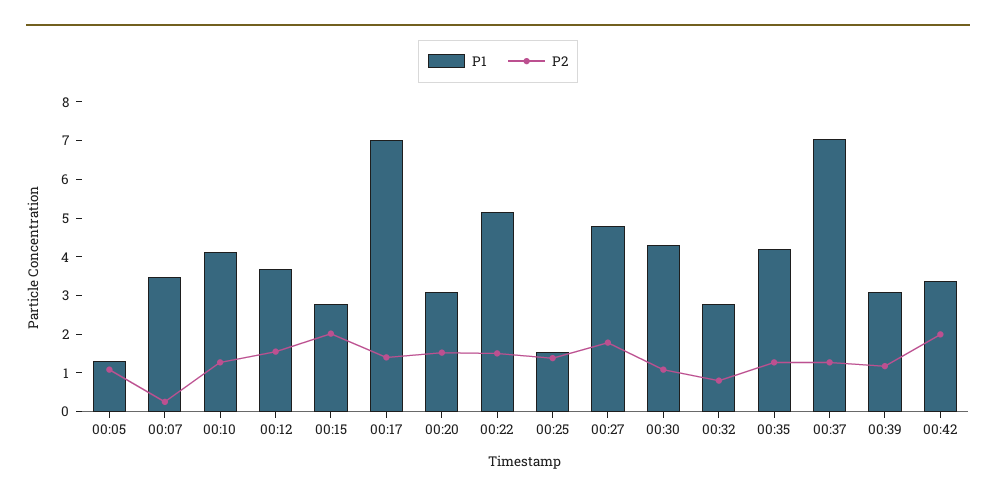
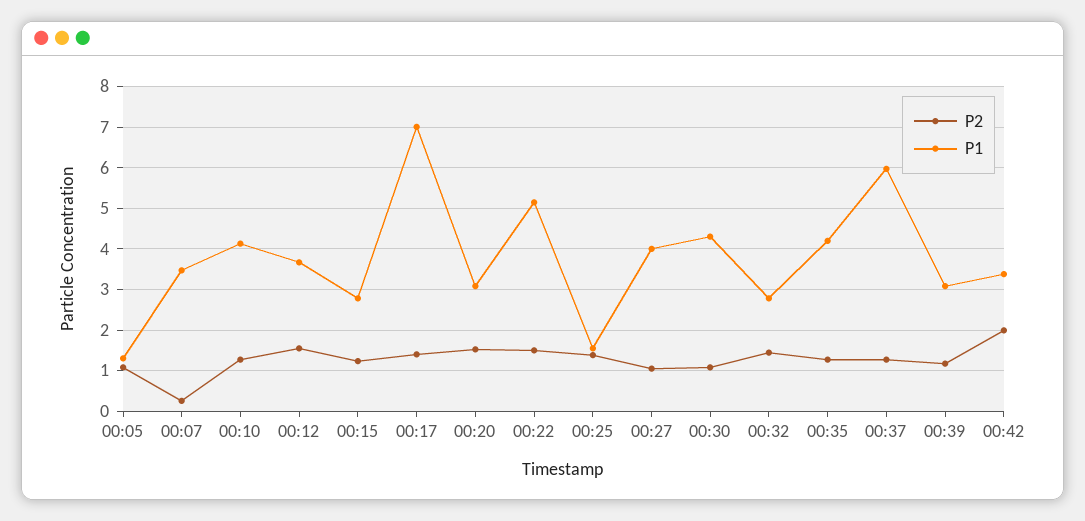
  {
    "P1": {
      "00:05": 1.4,
      "00:07": 3.4,
      "00:10": 4.2,
      "00:12": 3.6,
      "00:15": 2.8,
      "00:17": 7,
      "00:20": 3,
      "00:22": 5.2,
      "00:25": 1.6,
-     "00:27": 4.75,
+     "00:27": 4,
      "00:30": 4.4,
      "00:32": 2.8,
      "00:35": 4.2,
-     "00:37": 7,
+     "00:37": 6,
      "00:39": 3,
      "00:42": 3.4
    },
    "P2": {
      "00:05": 1,
      "00:07": 0.2,
      "00:10": 1.2,
      "00:12": 1.6,
-     "00:15": 2,
+     "00:15": 1.2,
      "00:17": 1.4,
      "00:20": 1.6,
      "00:22": 1.6,
      "00:25": 1.4,
-     "00:27": 1.75,
+     "00:27": 1,
      "00:30": 1,
-     "00:32": 0.75,
+     "00:32": 1.4,
      "00:35": 1.2,
      "00:37": 1.2,
      "00:39": 1.2,
      "00:42": 2
    }
  }

